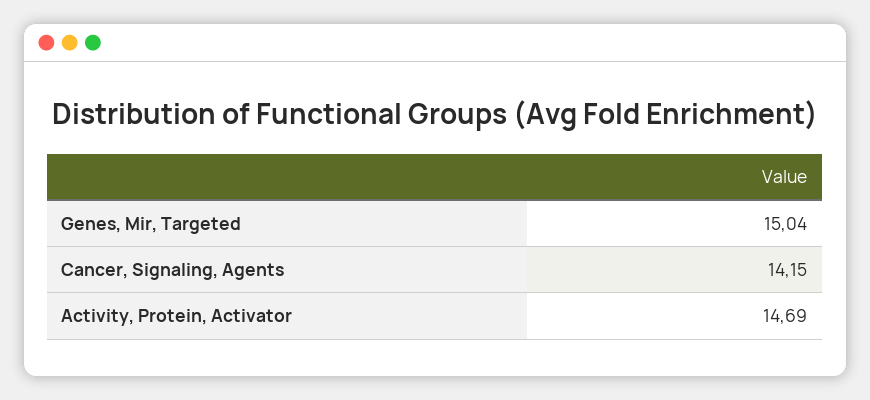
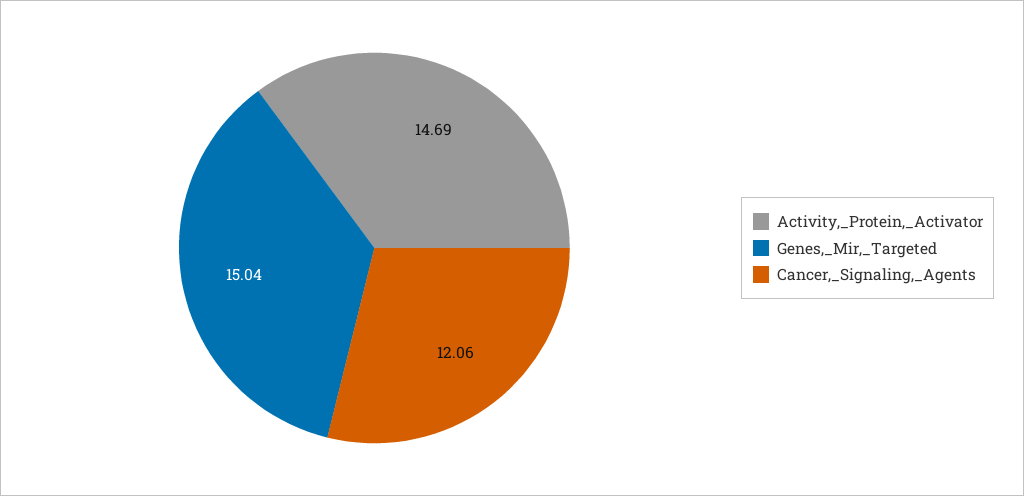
  {
    "Genes, Mir, Targeted": 15.04,
-   "Cancer, Signaling, Agents": 14.15,
+   "Cancer, Signaling, Agents": 12.06,
    "Activity, Protein, Activator": 14.69
  }

